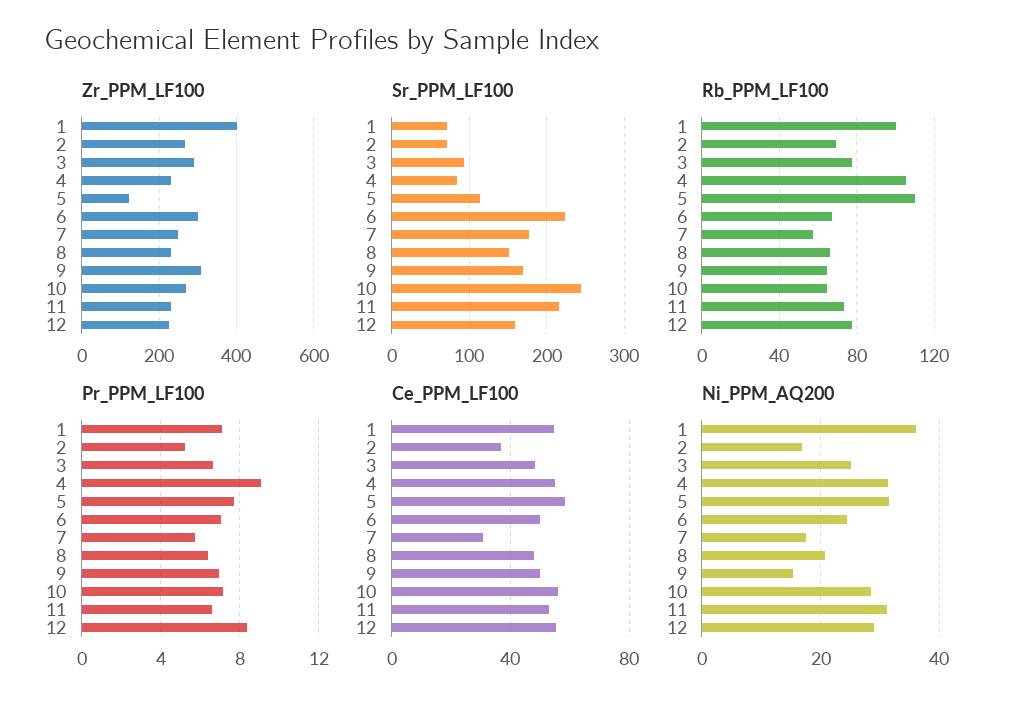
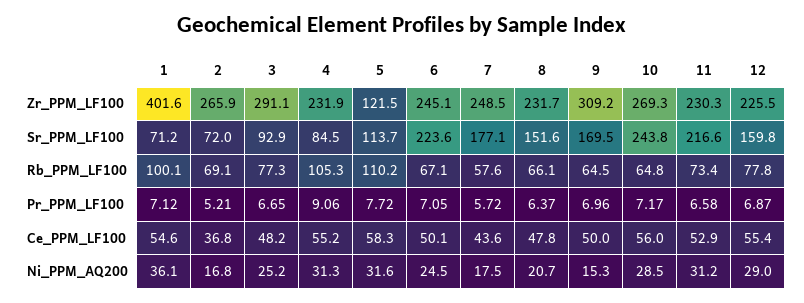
  {
    "Zr_PPM_LF100": {
      "1": 401.6,
      "2": 265.9,
      "3": 291.1,
      "4": 231.9,
      "5": 121.5,
-     "6": 300,
+     "6": 245.1,
      "7": 248.5,
      "8": 231.7,
      "9": 309.2,
      "10": 269.3,
      "11": 230.3,
      "12": 225.5
    },
    "Sr_PPM_LF100": {
      "1": 71.2,
      "2": 72,
      "3": 92.9,
      "4": 84.5,
      "5": 113.7,
      "6": 223.6,
      "7": 177.1,
      "8": 151.6,
      "9": 169.5,
      "10": 243.8,
      "11": 216.6,
      "12": 159.8
    },
    "Rb_PPM_LF100": {
      "1": 100.1,
      "2": 69.1,
      "3": 77.3,
      "4": 105.3,
      "5": 110.2,
      "6": 67.1,
      "7": 57.6,
      "8": 66.1,
      "9": 64.5,
      "10": 64.8,
      "11": 73.4,
      "12": 77.8
    },
    "Pr_PPM_LF100": {
      "1": 7.12,
      "2": 5.21,
      "3": 6.65,
      "4": 9.06,
      "5": 7.72,
      "6": 7.05,
      "7": 5.72,
      "8": 6.37,
      "9": 6.96,
      "10": 7.17,
      "11": 6.58,
-     "12": 8.5
+     "12": 6.87
    },
    "Ce_PPM_LF100": {
      "1": 54.6,
      "2": 36.8,
      "3": 48.2,
      "4": 55.2,
      "5": 58.3,
      "6": 50.1,
-     "7": 30,
+     "7": 43.6,
      "8": 47.8,
      "9": 50,
      "10": 56,
      "11": 52.9,
      "12": 55.4
    },
    "Ni_PPM_AQ200": {
      "1": 36.1,
      "2": 16.8,
      "3": 25.2,
      "4": 31.3,
      "5": 31.6,
      "6": 24.5,
      "7": 17.5,
      "8": 20.7,
      "9": 15.3,
      "10": 28.5,
      "11": 31.2,
      "12": 29
    }
  }

